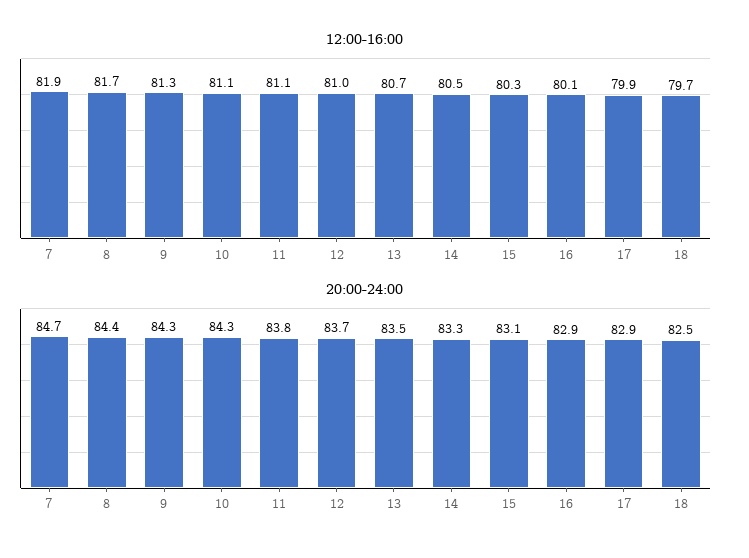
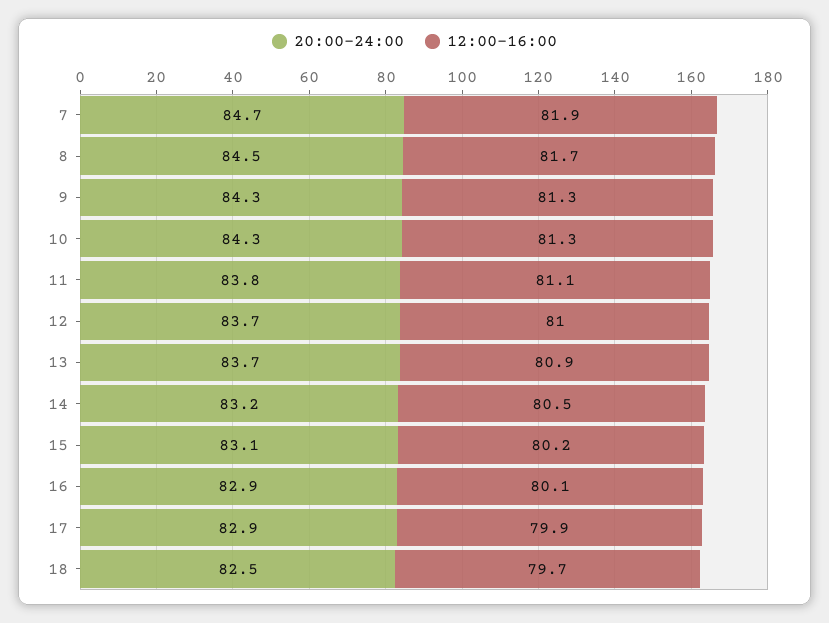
  {
    "12:00-16:00": {
      "7": 81.9,
      "8": 81.7,
      "9": 81.3,
-     "10": 81.1,
+     "10": 81.3,
      "11": 81.1,
      "12": 81,
-     "13": 80.7,
+     "13": 80.9,
      "14": 80.5,
-     "15": 80.3,
+     "15": 80.2,
      "16": 80.1,
      "17": 79.9,
      "18": 79.7
    },
    "20:00-24:00": {
      "7": 84.7,
-     "8": 84.4,
+     "8": 84.5,
      "9": 84.3,
      "10": 84.3,
      "11": 83.8,
      "12": 83.7,
-     "13": 83.5,
+     "13": 83.7,
-     "14": 83.3,
+     "14": 83.2,
      "15": 83.1,
      "16": 82.9,
      "17": 82.9,
      "18": 82.5
    }
  }

